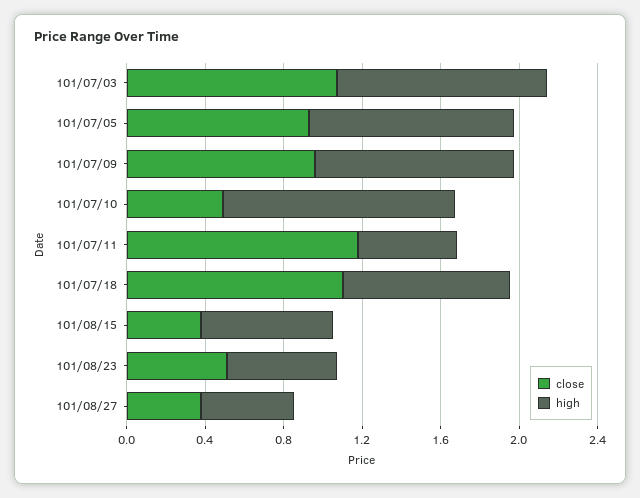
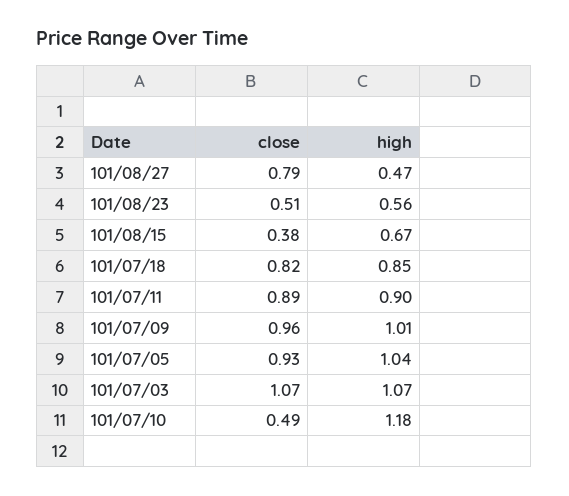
  {
    "close": {
      "101/07/03": 1.07,
      "101/07/05": 0.93,
      "101/07/09": 0.96,
      "101/07/10": 0.49,
-     "101/07/11": 1.2,
+     "101/07/11": 0.89,
-     "101/07/18": 1.1,
+     "101/07/18": 0.82,
      "101/08/15": 0.38,
      "101/08/23": 0.51,
-     "101/08/27": 0.4
+     "101/08/27": 0.79
    },
    "high": {
      "101/07/03": 1.07,
      "101/07/05": 1.04,
      "101/07/09": 1.01,
      "101/07/10": 1.18,
-     "101/07/11": 0.5,
+     "101/07/11": 0.9,
      "101/07/18": 0.85,
      "101/08/15": 0.67,
      "101/08/23": 0.56,
      "101/08/27": 0.47
    }
  }

